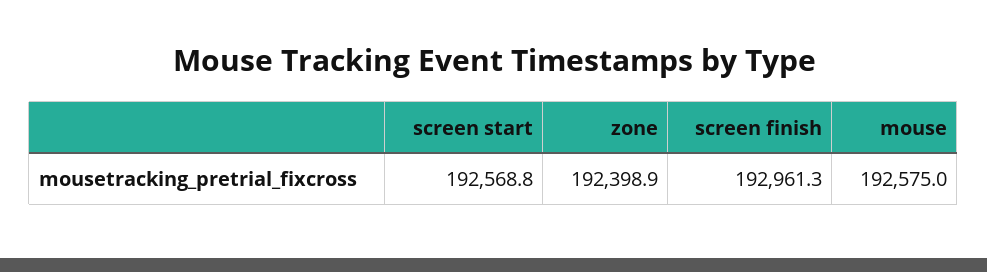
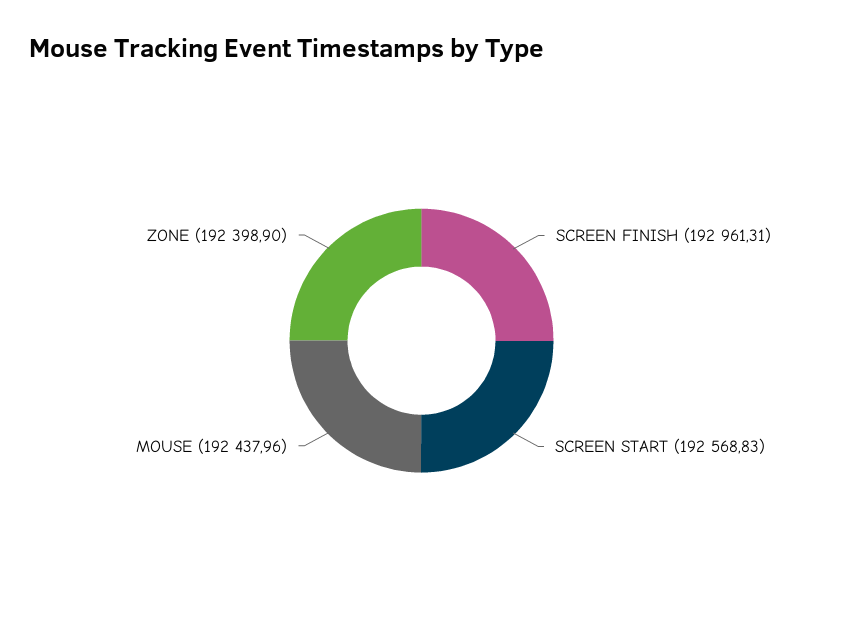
  {
    "screen start": 192568.83,
    "zone": 192398.9,
    "screen finish": 192961.31,
-   "mouse": 192575
+   "mouse": 192437.96
  }

